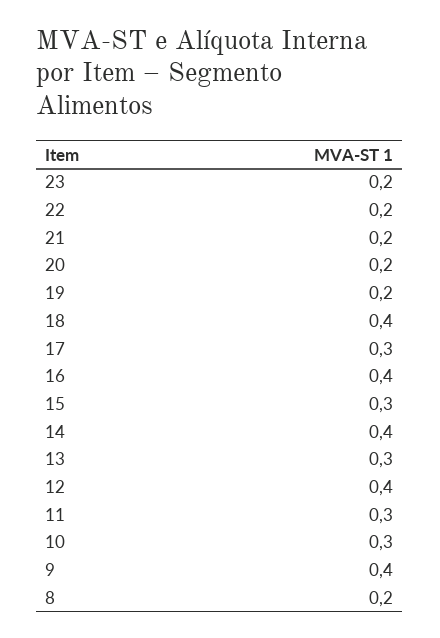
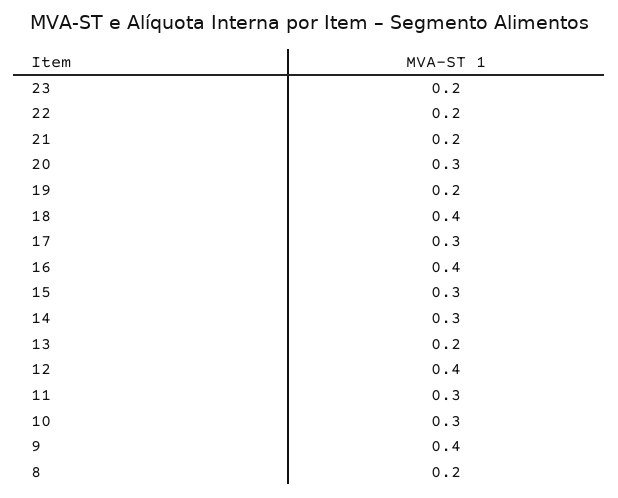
  {
    "23": 0.2,
    "22": 0.2,
    "21": 0.2,
-   "20": 0.2,
+   "20": 0.3,
    "19": 0.2,
    "18": 0.4,
    "17": 0.3,
    "16": 0.4,
    "15": 0.3,
-   "14": 0.4,
+   "14": 0.3,
-   "13": 0.3,
+   "13": 0.2,
    "12": 0.4,
    "11": 0.3,
    "10": 0.3,
    "9": 0.4,
    "8": 0.2
  }

